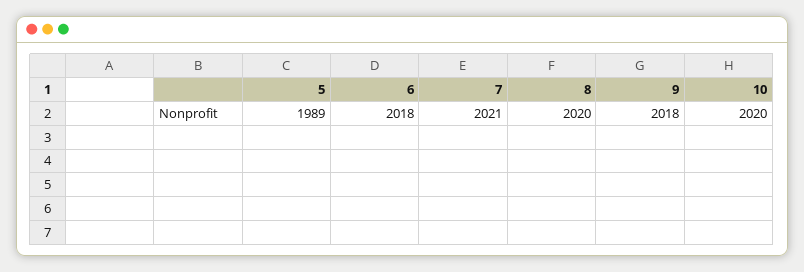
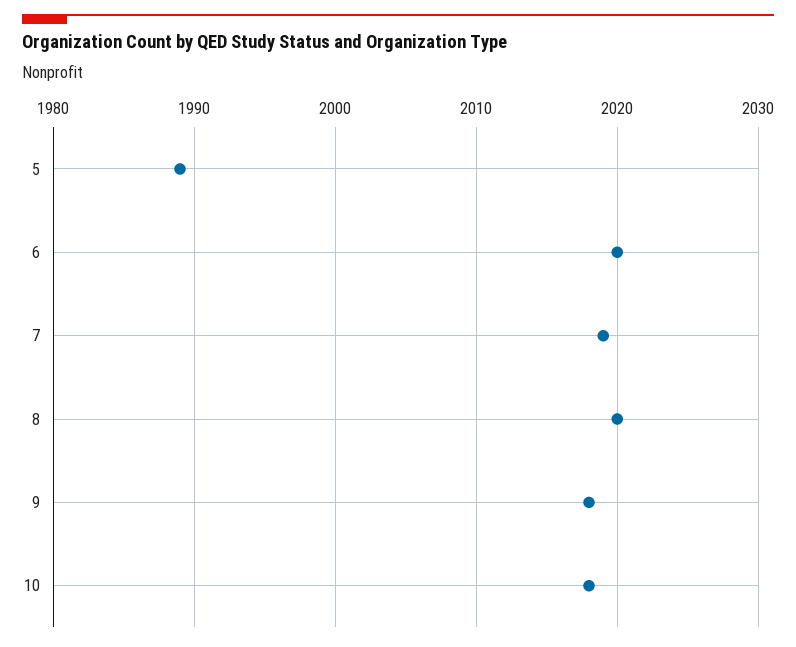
  {
    "5": 1989,
-   "6": 2018,
+   "6": 2020,
-   "7": 2021,
+   "7": 2019,
    "8": 2020,
    "9": 2018,
-   "10": 2020
+   "10": 2018
  }

